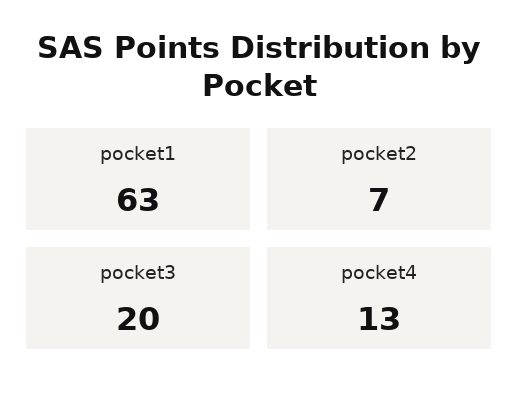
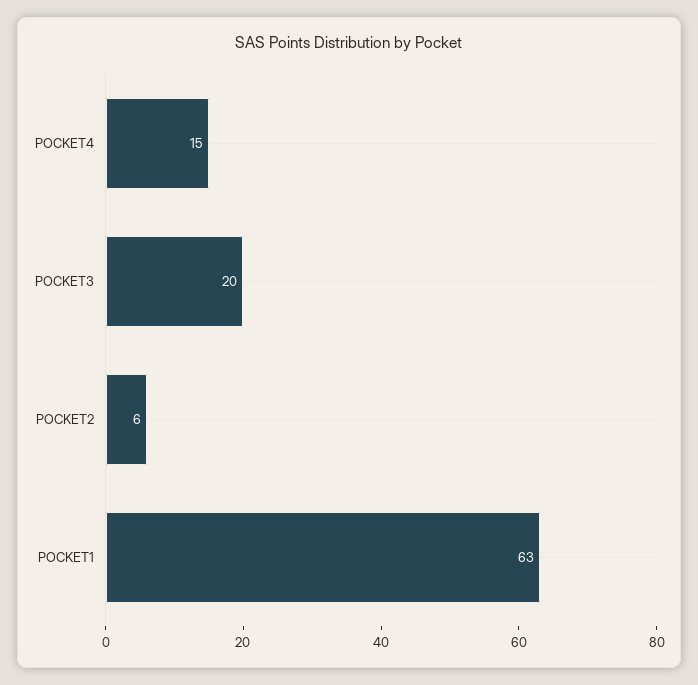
  {
    "pocket1": 63,
-   "pocket2": 7,
+   "pocket2": 6,
    "pocket3": 20,
-   "pocket4": 13
+   "pocket4": 15
  }

